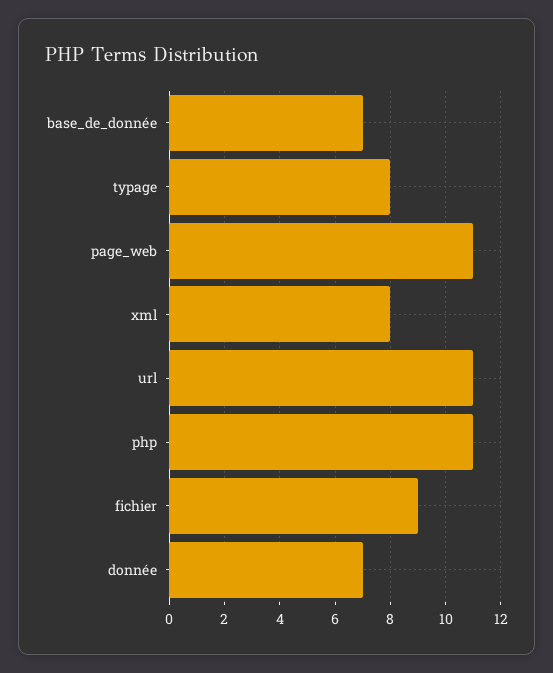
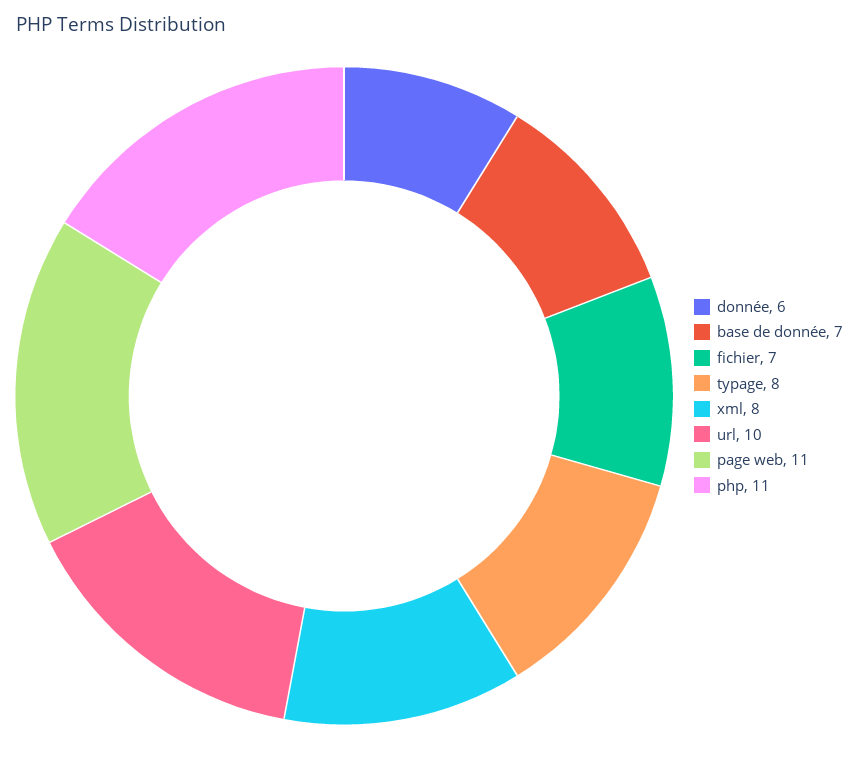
  {
    "base_de_donnée": 7,
    "typage": 8,
    "page_web": 11,
    "xml": 8,
-   "url": 11,
+   "url": 10,
    "php": 11,
-   "fichier": 9,
+   "fichier": 7,
-   "donnée": 7
+   "donnée": 6
  }

